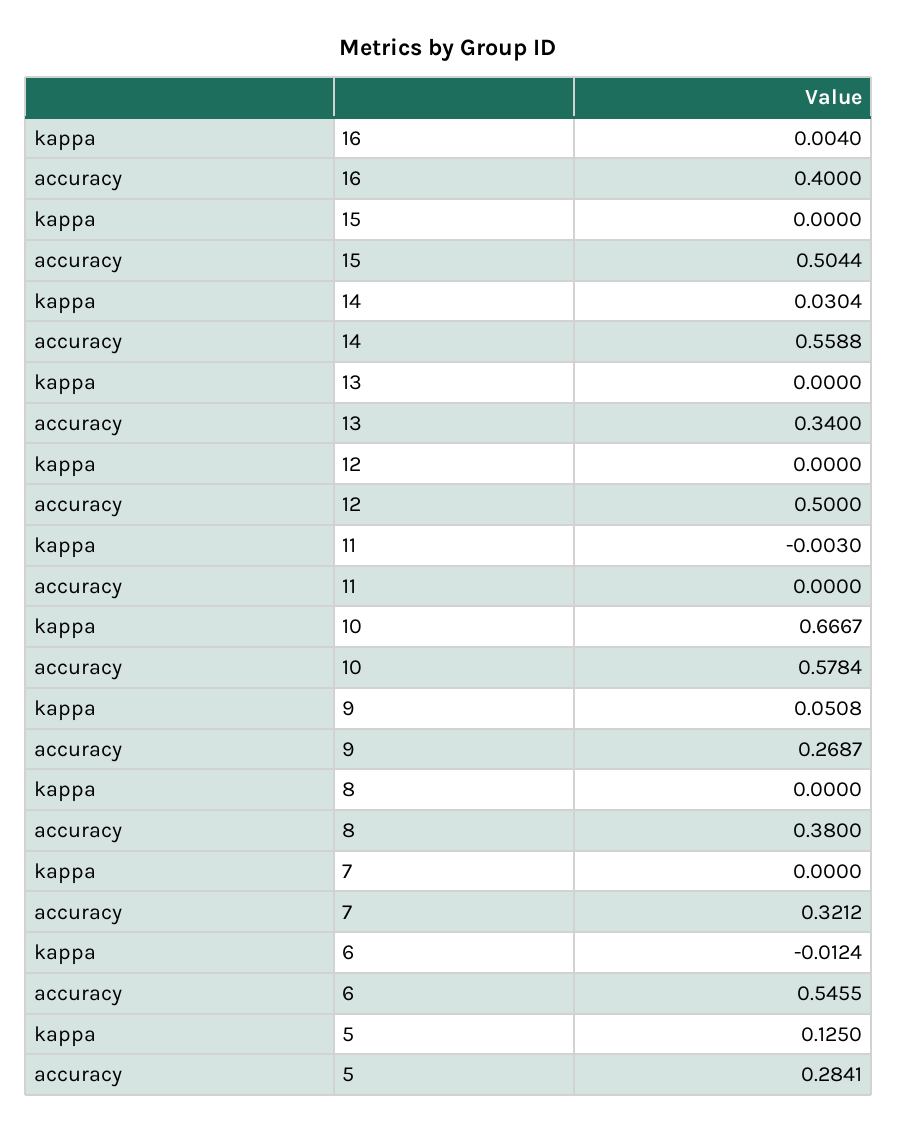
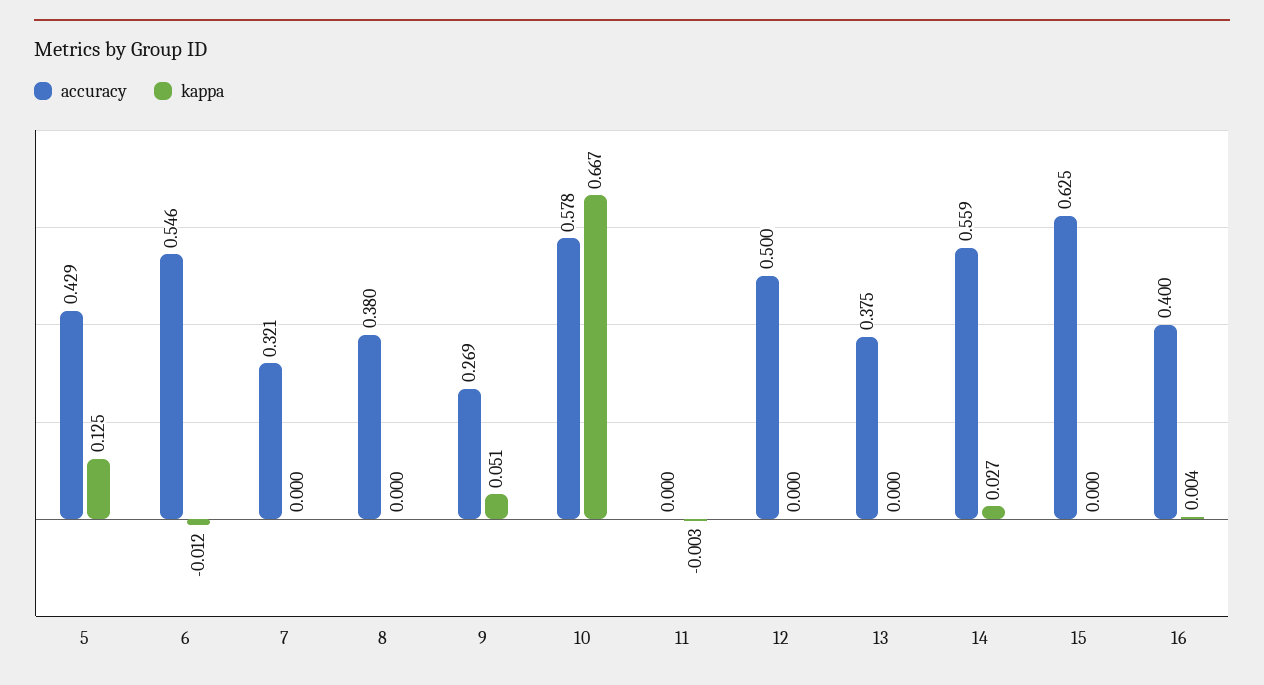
  {
    "kappa": {
      "16": 0.004,
      "15": 0,
-     "14": 0.0304,
+     "14": 0.027,
      "13": 0,
      "12": 0,
      "11": -0.003,
      "10": 0.6667,
      "9": 0.0508,
      "8": 0,
      "7": 0,
      "6": -0.0124,
      "5": 0.125
    },
    "accuracy": {
      "16": 0.4,
-     "15": 0.5044,
+     "15": 0.625,
      "14": 0.5588,
-     "13": 0.34,
+     "13": 0.375,
      "12": 0.5,
      "11": 0,
      "10": 0.5784,
      "9": 0.2687,
      "8": 0.38,
      "7": 0.3212,
      "6": 0.5455,
-     "5": 0.2841
+     "5": 0.429
    }
  }

